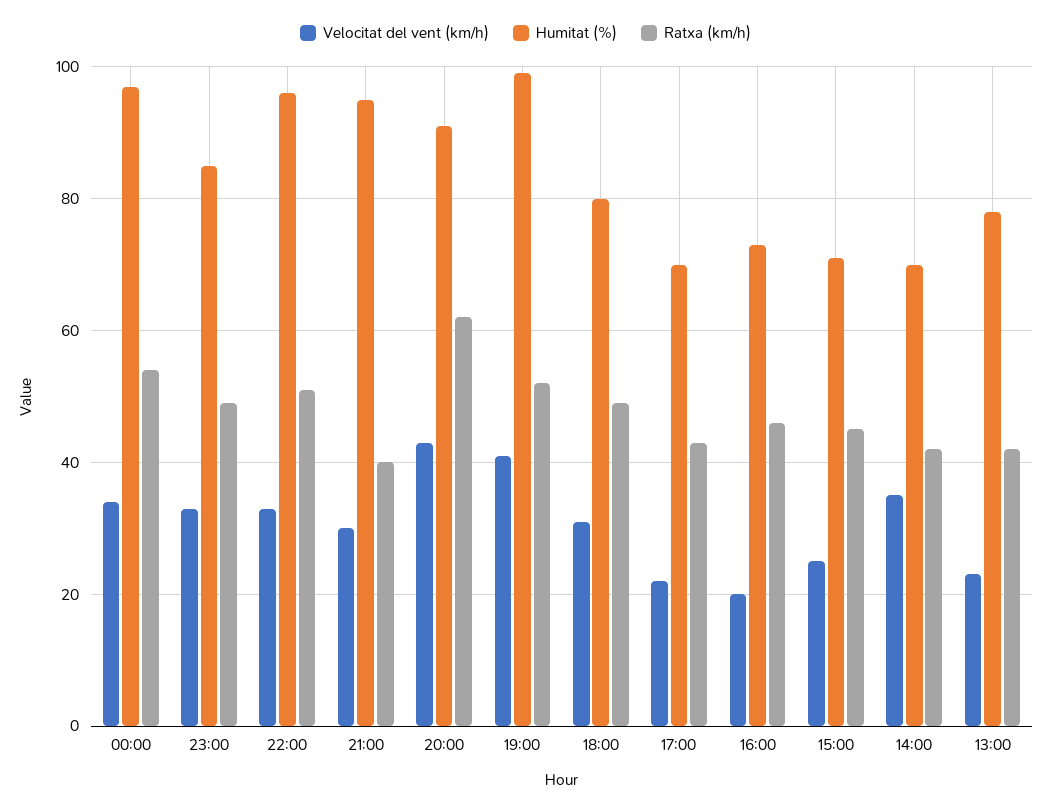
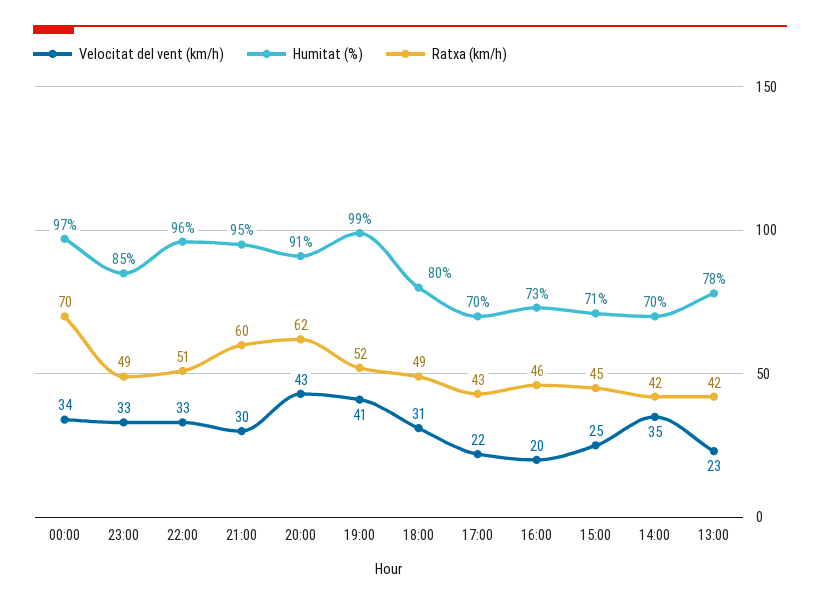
  {
    "Velocitat del vent (km/h)": {
      "00:00": 34,
      "23:00": 33,
      "22:00": 33,
      "21:00": 30,
      "20:00": 43,
      "19:00": 41,
      "18:00": 31,
      "17:00": 22,
      "16:00": 20,
      "15:00": 25,
      "14:00": 35,
      "13:00": 23
    },
    "Humitat (%)": {
      "00:00": 97,
      "23:00": 85,
      "22:00": 96,
      "21:00": 95,
      "20:00": 91,
      "19:00": 99,
      "18:00": 80,
      "17:00": 70,
      "16:00": 73,
      "15:00": 71,
      "14:00": 70,
      "13:00": 78
    },
    "Ratxa (km/h)": {
-     "00:00": 55,
+     "00:00": 70,
      "23:00": 49,
      "22:00": 51,
-     "21:00": 40,
+     "21:00": 60,
      "20:00": 62,
      "19:00": 52,
      "18:00": 49,
      "17:00": 43,
      "16:00": 46,
      "15:00": 45,
      "14:00": 42,
      "13:00": 42
    }
  }

